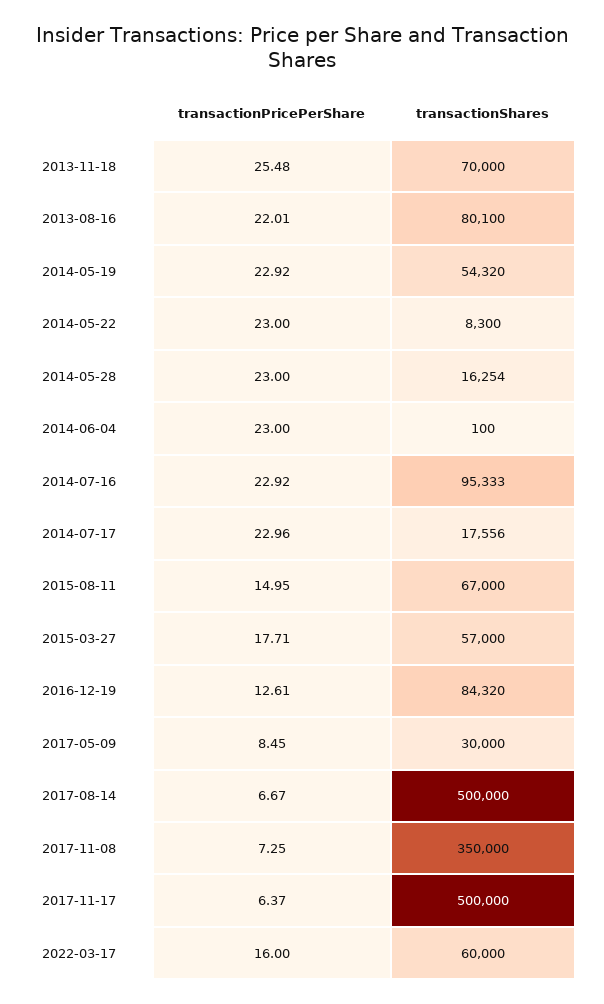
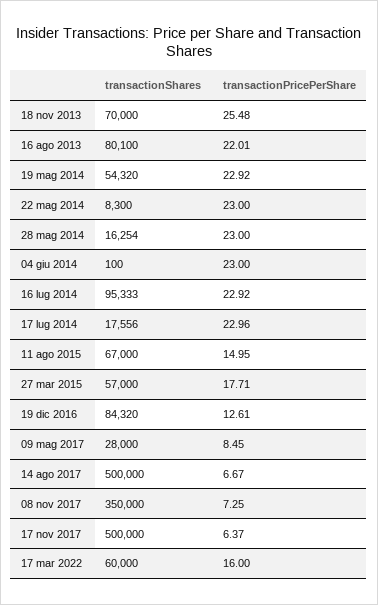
  {
    "transactionPricePerShare": {
      "2013-11-18": 25.48,
      "2013-08-16": 22.01,
      "2014-05-19": 22.92,
      "2014-05-22": 23,
      "2014-05-28": 23,
      "2014-06-04": 23,
      "2014-07-16": 22.92,
      "2014-07-17": 22.96,
      "2015-08-11": 14.95,
      "2015-03-27": 17.71,
      "2016-12-19": 12.61,
      "2017-05-09": 8.45,
      "2017-08-14": 6.67,
      "2017-11-08": 7.25,
      "2017-11-17": 6.37,
      "2022-03-17": 16
    },
    "transactionShares": {
      "2013-11-18": 70000,
      "2013-08-16": 80100,
      "2014-05-19": 54320,
      "2014-05-22": 8300,
      "2014-05-28": 16254,
      "2014-06-04": 100,
      "2014-07-16": 95333,
      "2014-07-17": 17556,
      "2015-08-11": 67000,
      "2015-03-27": 57000,
      "2016-12-19": 84320,
-     "2017-05-09": 30000,
+     "2017-05-09": 28000,
      "2017-08-14": 500000,
      "2017-11-08": 350000,
      "2017-11-17": 500000,
      "2022-03-17": 60000
    }
  }

